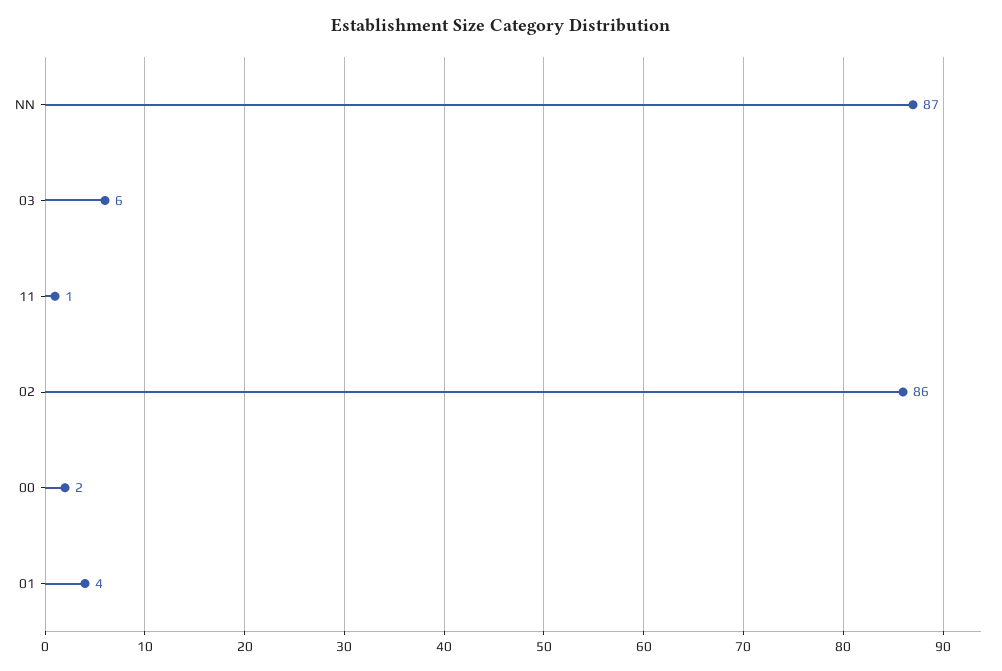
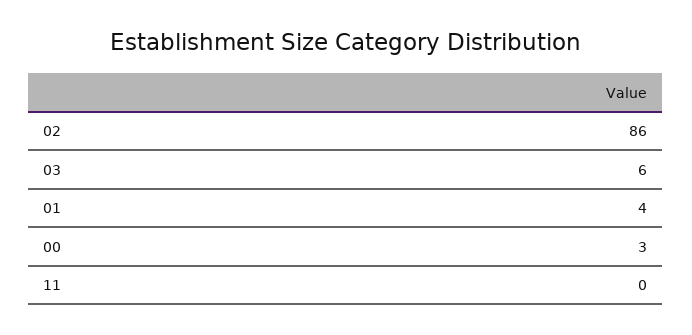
  {
-   "NN": 87,
    "03": 6,
-   "11": 1,
+   "11": 0,
    "02": 86,
-   "00": 2,
+   "00": 3,
    "01": 4
  }

